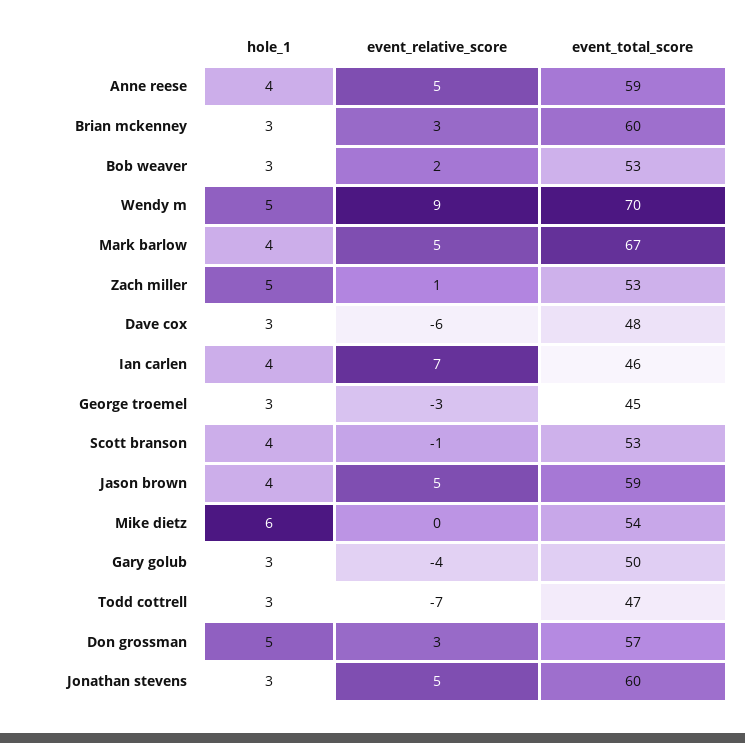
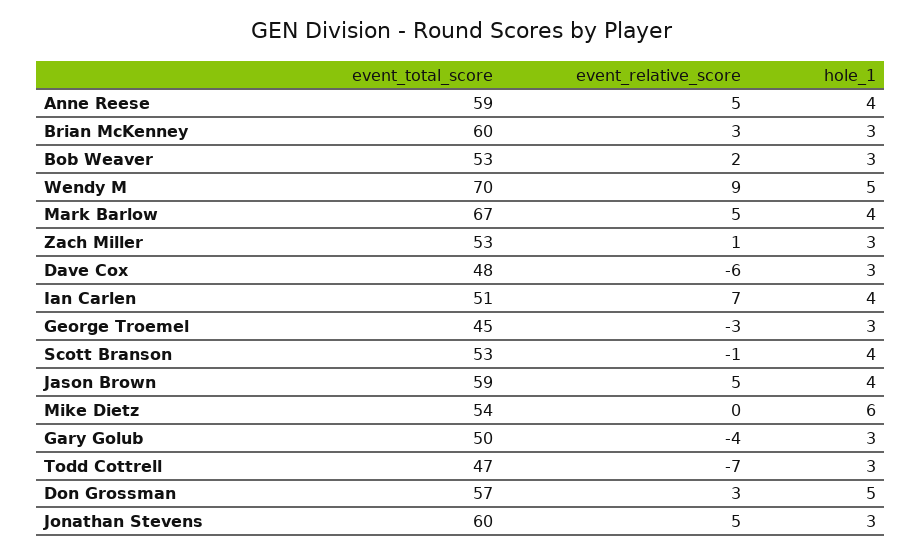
  {
    "hole_1": {
      "Anne reese": 4,
      "Brian mckenney": 3,
      "Bob weaver": 3,
      "Wendy m": 5,
      "Mark barlow": 4,
-     "Zach miller": 5,
+     "Zach miller": 3,
      "Dave cox": 3,
      "Ian carlen": 4,
      "George troemel": 3,
      "Scott branson": 4,
      "Jason brown": 4,
      "Mike dietz": 6,
      "Gary golub": 3,
      "Todd cottrell": 3,
      "Don grossman": 5,
      "Jonathan stevens": 3
    },
    "event_relative_score": {
      "Anne reese": 5,
      "Brian mckenney": 3,
      "Bob weaver": 2,
      "Wendy m": 9,
      "Mark barlow": 5,
      "Zach miller": 1,
      "Dave cox": -6,
      "Ian carlen": 7,
      "George troemel": -3,
      "Scott branson": -1,
      "Jason brown": 5,
      "Mike dietz": 0,
      "Gary golub": -4,
      "Todd cottrell": -7,
      "Don grossman": 3,
      "Jonathan stevens": 5
    },
    "event_total_score": {
      "Anne reese": 59,
      "Brian mckenney": 60,
      "Bob weaver": 53,
      "Wendy m": 70,
      "Mark barlow": 67,
      "Zach miller": 53,
      "Dave cox": 48,
-     "Ian carlen": 46,
+     "Ian carlen": 51,
      "George troemel": 45,
      "Scott branson": 53,
      "Jason brown": 59,
      "Mike dietz": 54,
      "Gary golub": 50,
      "Todd cottrell": 47,
      "Don grossman": 57,
      "Jonathan stevens": 60
    }
  }

